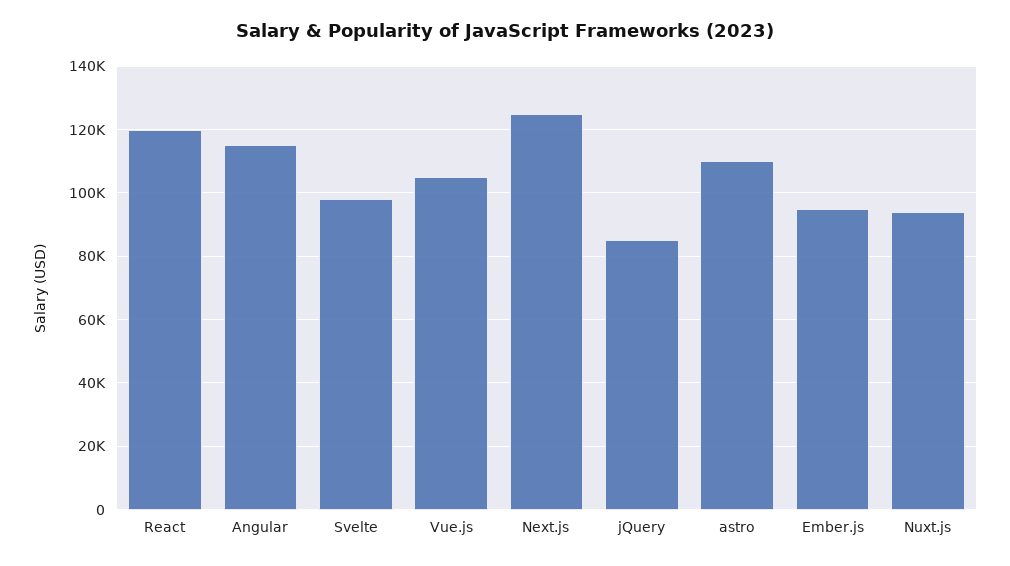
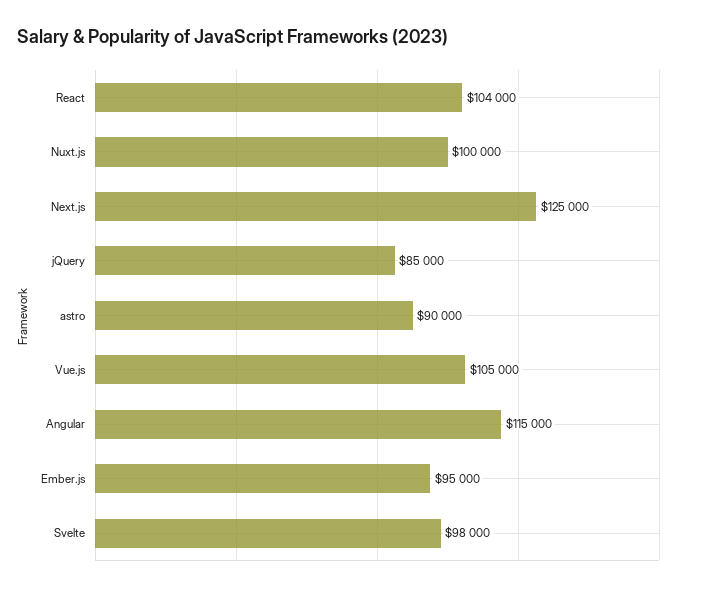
  {
-   "React": 120000,
+   "React": 104000,
    "Angular": 115000,
    "Svelte": 98000,
    "Vue.js": 105000,
    "Next.js": 125000,
    "jQuery": 85000,
-   "astro": 110000,
+   "astro": 90000,
    "Ember.js": 95000,
-   "Nuxt.js": 94000
+   "Nuxt.js": 100000
  }

